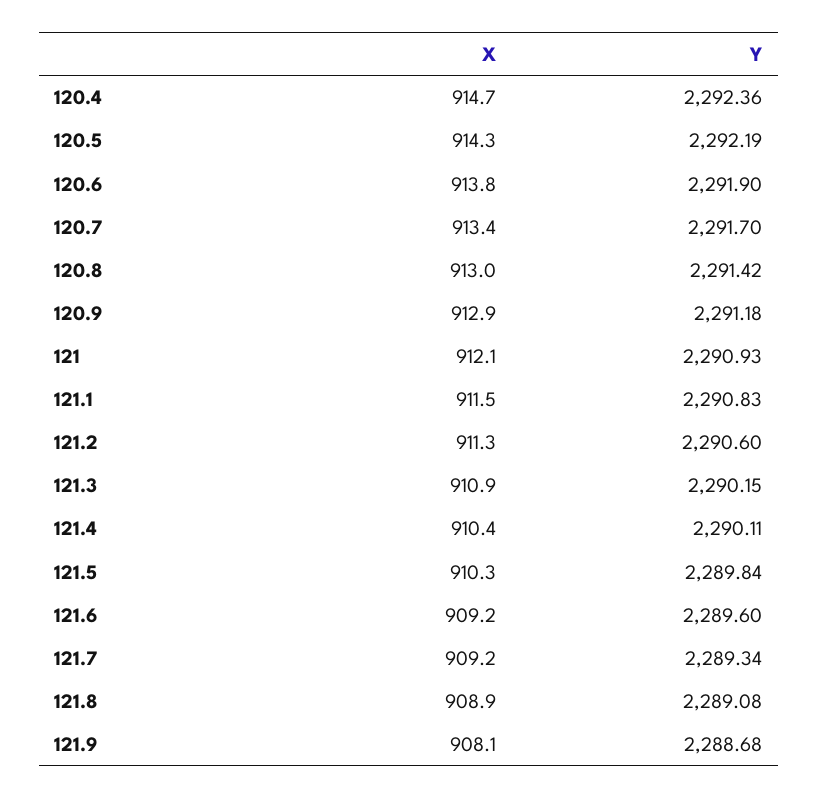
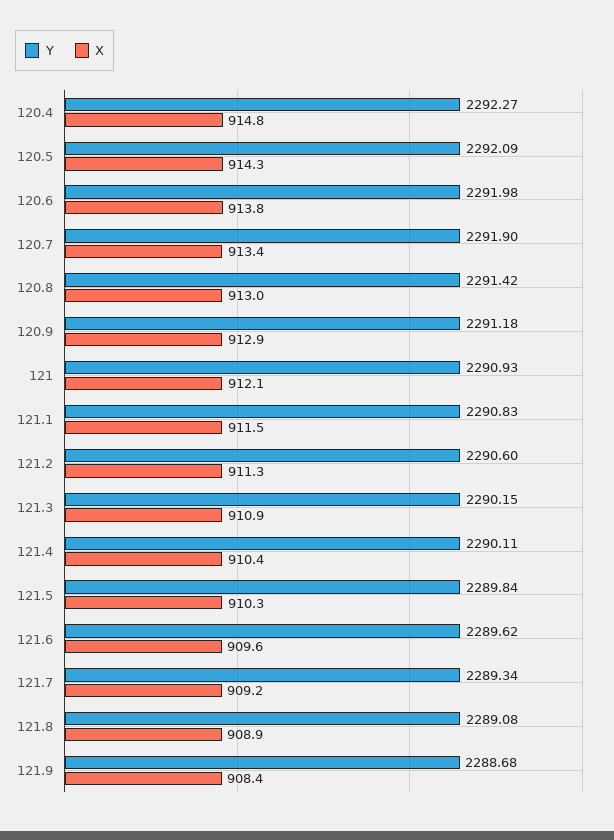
  {
    "X": {
-     "120.4": 914.7,
+     "120.4": 914.8,
      "120.5": 914.3,
      "120.6": 913.8,
      "120.7": 913.4,
      "120.8": 913,
      "120.9": 912.9,
      "121": 912.1,
      "121.1": 911.5,
      "121.2": 911.3,
      "121.3": 910.9,
      "121.4": 910.4,
      "121.5": 910.3,
-     "121.6": 909.2,
+     "121.6": 909.6,
      "121.7": 909.2,
      "121.8": 908.9,
-     "121.9": 908.1
+     "121.9": 908.4
    },
    "Y": {
-     "120.4": 2292.36,
+     "120.4": 2292.27,
-     "120.5": 2292.19,
+     "120.5": 2292.09,
-     "120.6": 2291.9,
+     "120.6": 2291.98,
-     "120.7": 2291.7,
+     "120.7": 2291.9,
      "120.8": 2291.42,
      "120.9": 2291.18,
      "121": 2290.93,
      "121.1": 2290.83,
      "121.2": 2290.6,
      "121.3": 2290.15,
      "121.4": 2290.11,
      "121.5": 2289.84,
-     "121.6": 2289.6,
+     "121.6": 2289.62,
      "121.7": 2289.34,
      "121.8": 2289.08,
      "121.9": 2288.68
    }
  }

